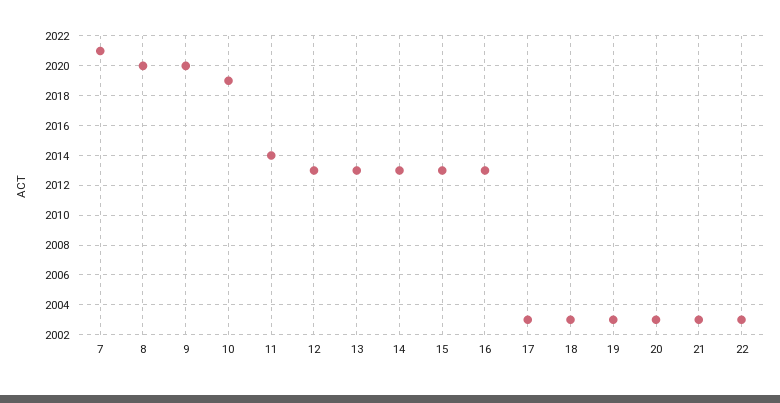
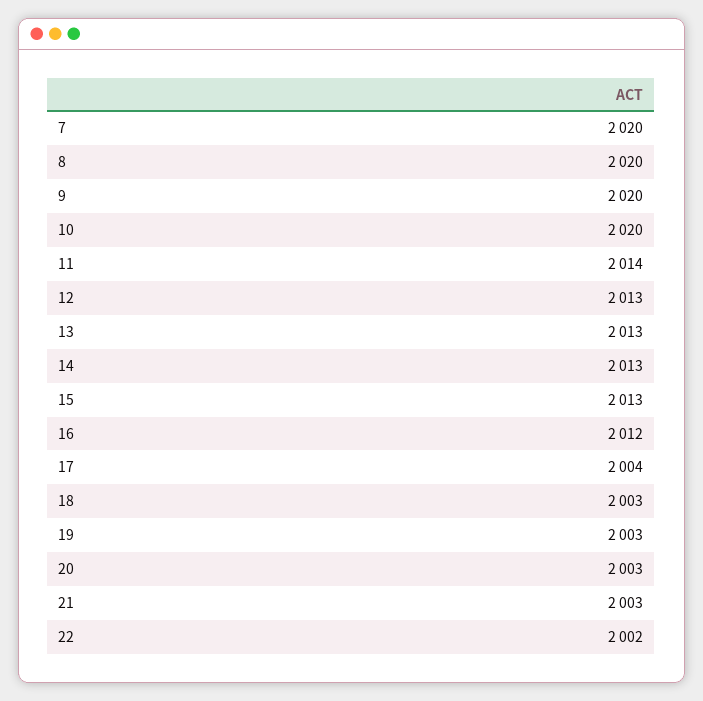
  {
-   "7": 2021,
+   "7": 2020,
    "8": 2020,
    "9": 2020,
-   "10": 2019,
+   "10": 2020,
    "11": 2014,
    "12": 2013,
    "13": 2013,
    "14": 2013,
    "15": 2013,
-   "16": 2013,
+   "16": 2012,
-   "17": 2003,
+   "17": 2004,
    "18": 2003,
    "19": 2003,
    "20": 2003,
    "21": 2003,
-   "22": 2003
+   "22": 2002
  }

